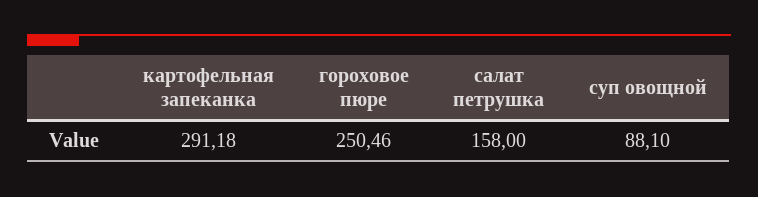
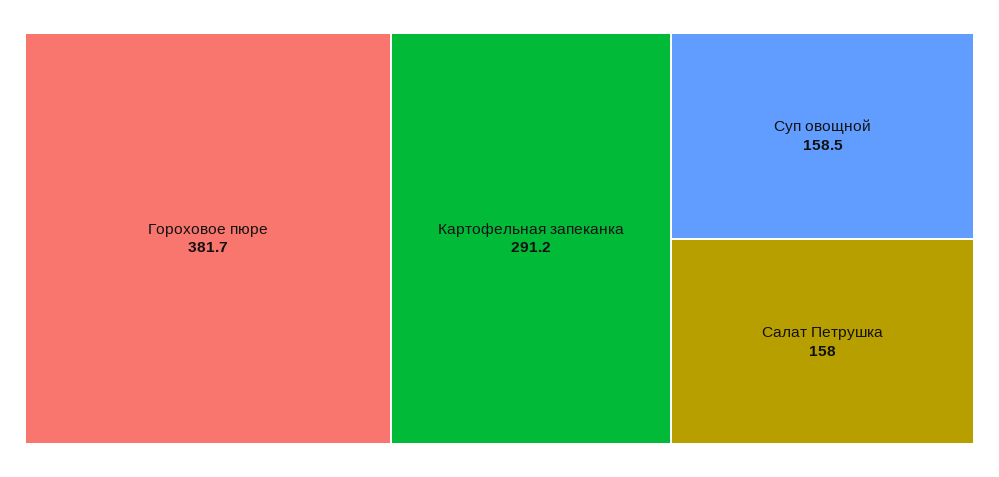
  {
    "картофельная запеканка": 291.18,
-   "гороховое пюре": 250.46,
+   "гороховое пюре": 381.7,
    "салат петрушка": 158,
-   "суп овощной": 88.1
+   "суп овощной": 158.5
  }

